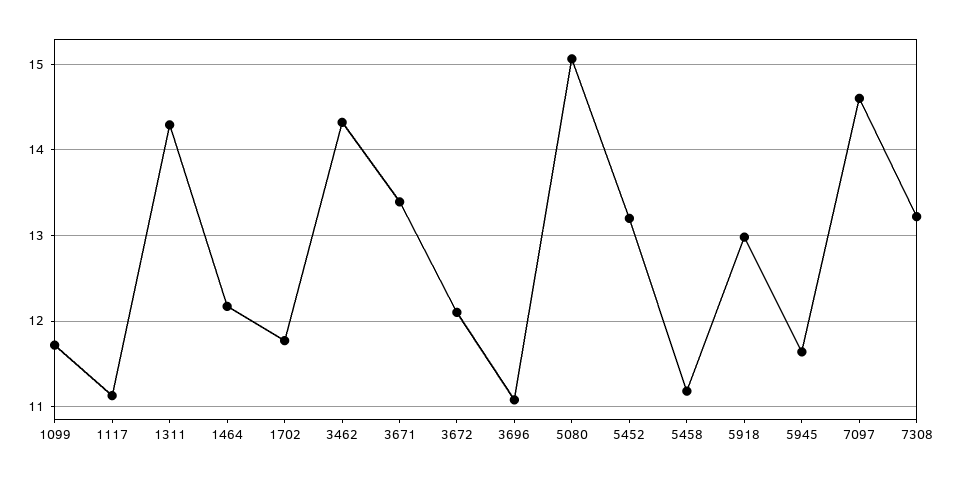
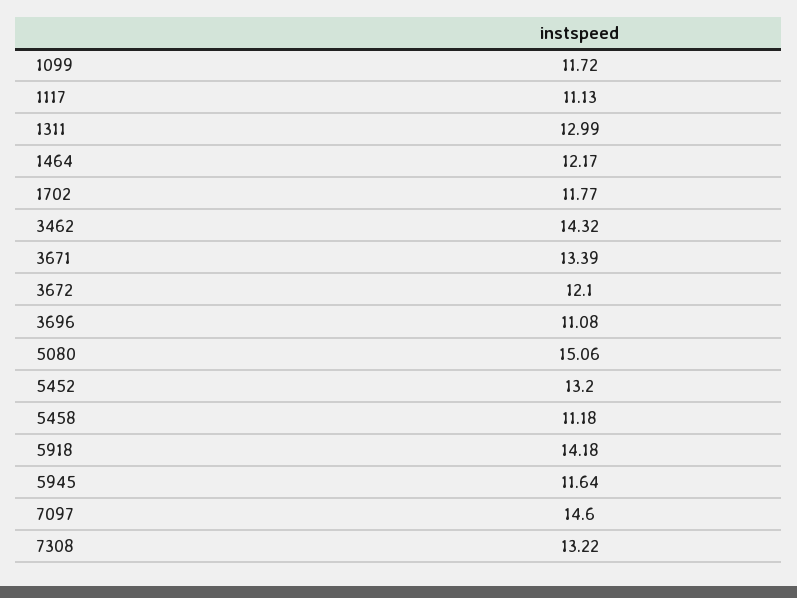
  {
    "1099": 11.72,
    "1117": 11.13,
-   "1311": 14.3,
+   "1311": 12.99,
    "1464": 12.17,
    "1702": 11.77,
    "3462": 14.32,
    "3671": 13.39,
    "3672": 12.1,
    "3696": 11.08,
    "5080": 15.06,
    "5452": 13.2,
    "5458": 11.18,
-   "5918": 13,
+   "5918": 14.18,
    "5945": 11.64,
    "7097": 14.6,
    "7308": 13.22
  }

